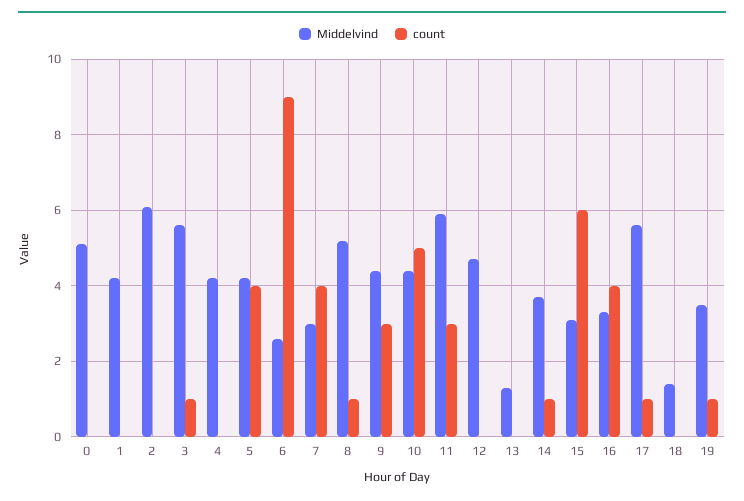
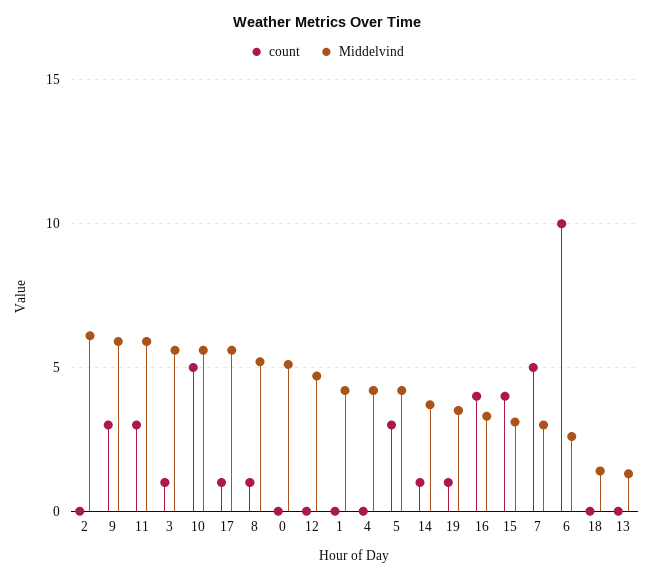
  {
    "Middelvind": {
      "0": 5,
      "1": 4,
      "2": 6,
      "3": 5.5,
      "4": 4,
      "5": 4,
      "6": 2.5,
      "7": 3,
      "8": 5,
-     "9": 4.5,
+     "9": 6,
-     "10": 4.5,
+     "10": 5.5,
      "11": 6,
      "12": 4.5,
      "13": 1.5,
      "14": 3.5,
      "15": 3,
      "16": 3.5,
      "17": 5.5,
      "18": 1.5,
      "19": 3.5
    },
    "count": {
      "0": 0,
      "1": 0,
      "2": 0,
      "3": 1,
      "4": 0,
-     "5": 4,
+     "5": 3,
-     "6": 9,
+     "6": 10,
-     "7": 4,
+     "7": 5,
      "8": 1,
      "9": 3,
      "10": 5,
      "11": 3,
      "12": 0,
      "13": 0,
      "14": 1,
-     "15": 6,
+     "15": 4,
      "16": 4,
      "17": 1,
      "18": 0,
      "19": 1
    }
  }

